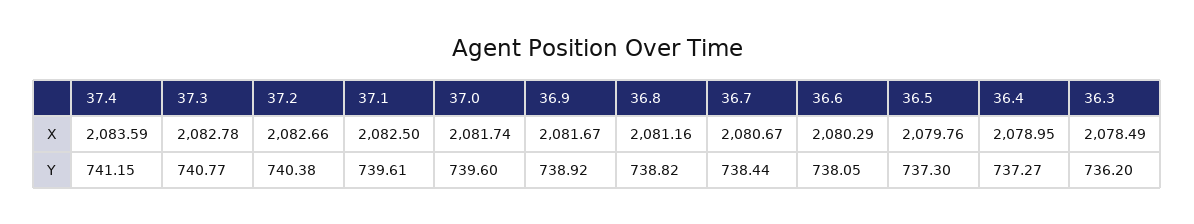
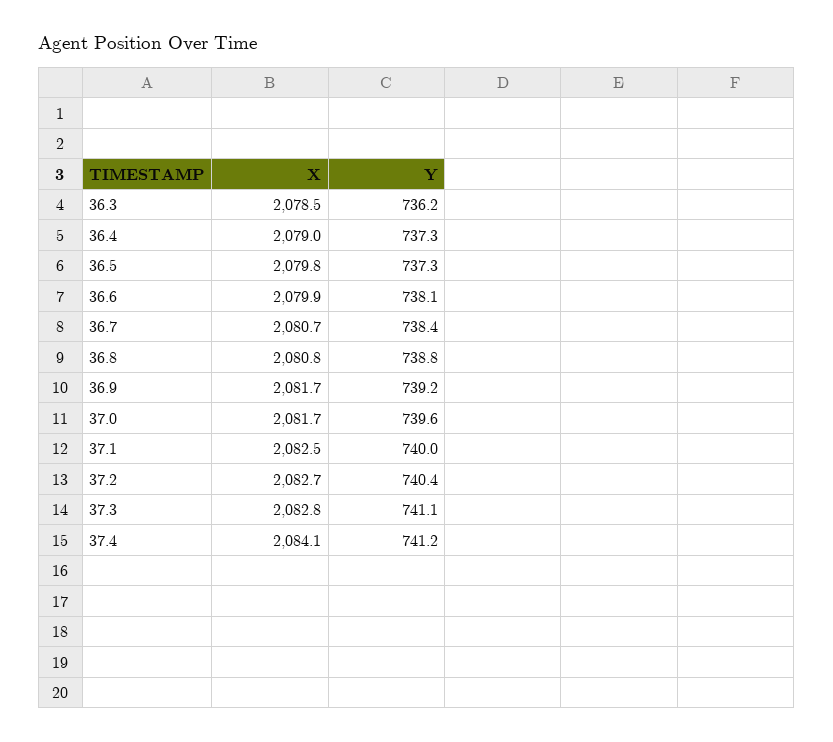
  {
    "37.4": {
-     "X": 2083.59,
+     "X": 2084.1,
      "Y": 741.15
    },
    "37.3": {
      "X": 2082.78,
-     "Y": 740.77
+     "Y": 741.1
    },
    "37.2": {
      "X": 2082.66,
      "Y": 740.38
    },
    "37.1": {
      "X": 2082.5,
-     "Y": 739.61
+     "Y": 740
    },
    "37.0": {
      "X": 2081.74,
      "Y": 739.6
    },
    "36.9": {
      "X": 2081.67,
-     "Y": 738.92
+     "Y": 739.2
    },
    "36.8": {
-     "X": 2081.16,
+     "X": 2080.8,
      "Y": 738.82
    },
    "36.7": {
      "X": 2080.67,
      "Y": 738.44
    },
    "36.6": {
-     "X": 2080.29,
+     "X": 2079.9,
      "Y": 738.05
    },
    "36.5": {
      "X": 2079.76,
      "Y": 737.3
    },
    "36.4": {
      "X": 2078.95,
      "Y": 737.27
    },
    "36.3": {
      "X": 2078.49,
      "Y": 736.2
    }
  }

